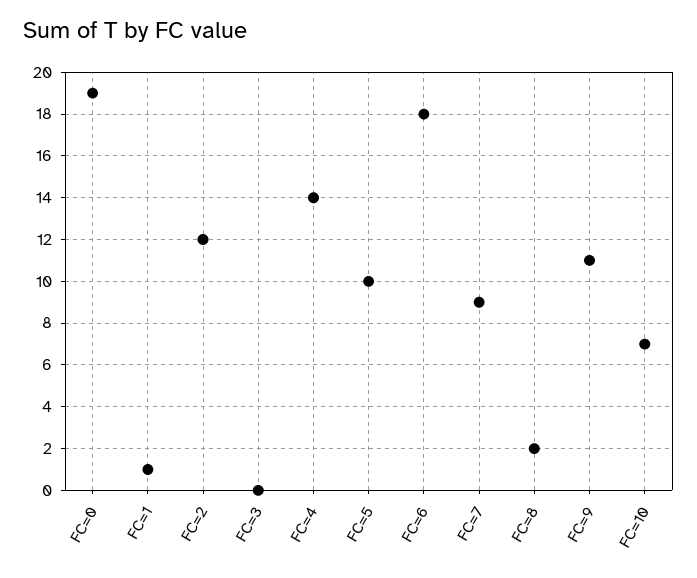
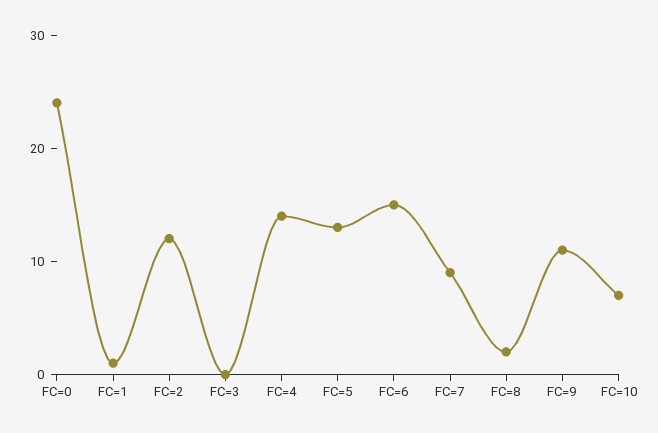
  {
-   "FC=0": 19,
+   "FC=0": 24,
    "FC=1": 1,
    "FC=2": 12,
    "FC=3": 0,
    "FC=4": 14,
-   "FC=5": 10,
+   "FC=5": 13,
-   "FC=6": 18,
+   "FC=6": 15,
    "FC=7": 9,
    "FC=8": 2,
    "FC=9": 11,
    "FC=10": 7
  }

